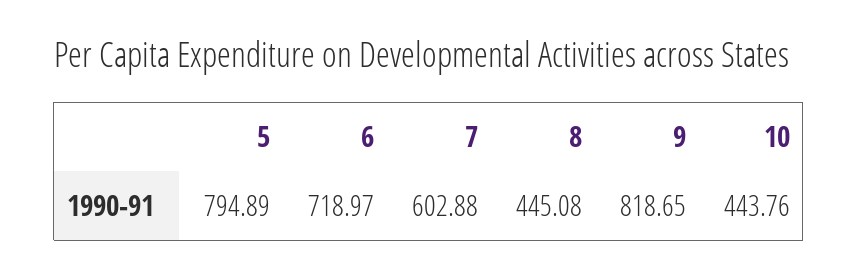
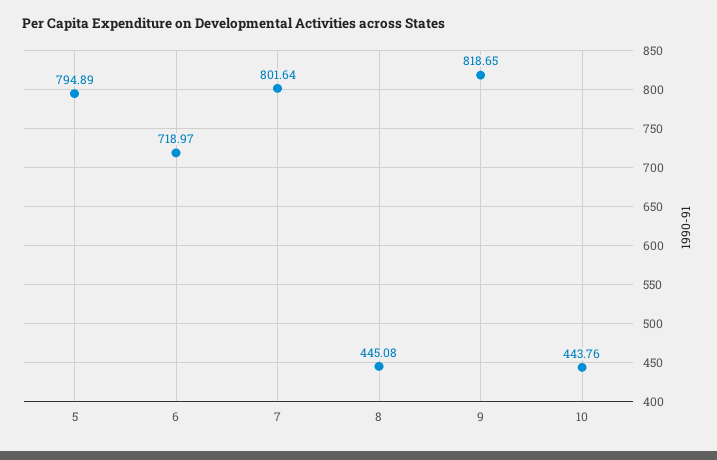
  {
    "5": 794.89,
    "6": 718.97,
-   "7": 602.88,
+   "7": 801.64,
    "8": 445.08,
    "9": 818.65,
    "10": 443.76
  }

